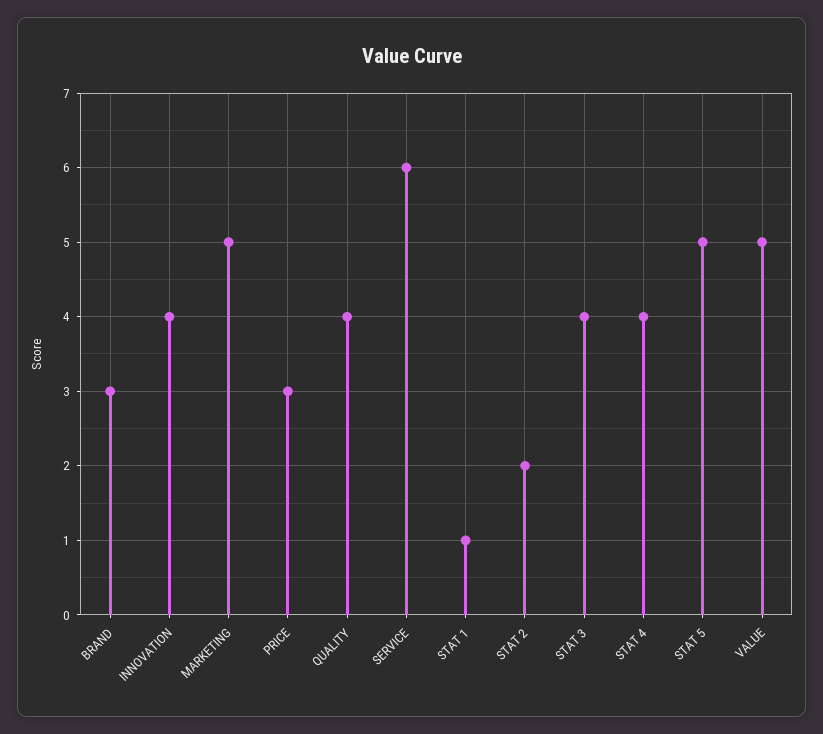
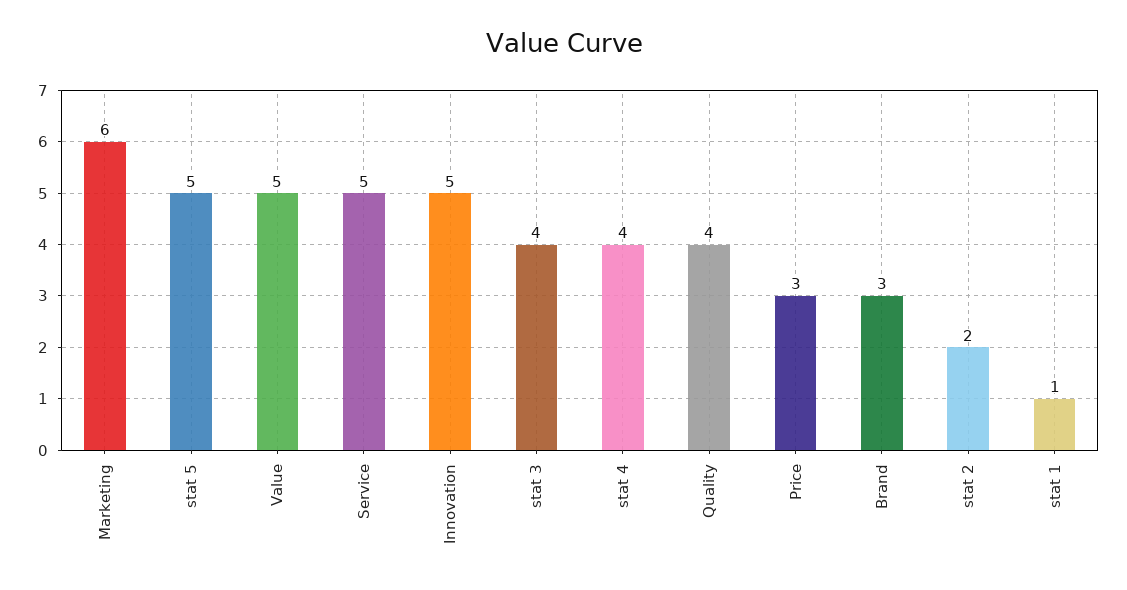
  {
    "BRAND": 3,
-   "INNOVATION": 4,
+   "INNOVATION": 5,
-   "MARKETING": 5,
+   "MARKETING": 6,
    "PRICE": 3,
    "QUALITY": 4,
-   "SERVICE": 6,
+   "SERVICE": 5,
    "STAT 1": 1,
    "STAT 2": 2,
    "STAT 3": 4,
    "STAT 4": 4,
    "STAT 5": 5,
    "VALUE": 5
  }

